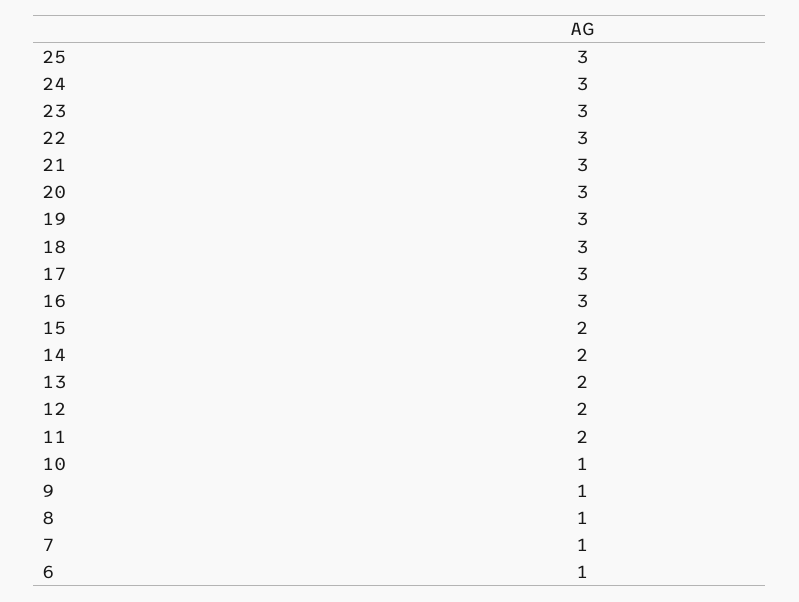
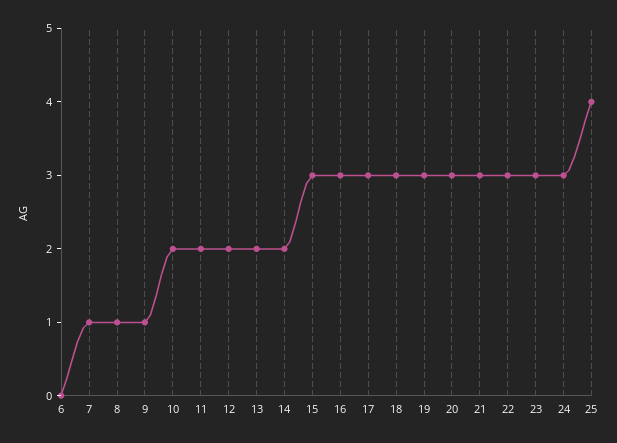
  {
-   "25": 3,
+   "25": 4,
    "24": 3,
    "23": 3,
    "22": 3,
    "21": 3,
    "20": 3,
    "19": 3,
    "18": 3,
    "17": 3,
    "16": 3,
-   "15": 2,
+   "15": 3,
    "14": 2,
    "13": 2,
    "12": 2,
    "11": 2,
-   "10": 1,
+   "10": 2,
    "9": 1,
    "8": 1,
    "7": 1,
-   "6": 1
+   "6": 0
  }

